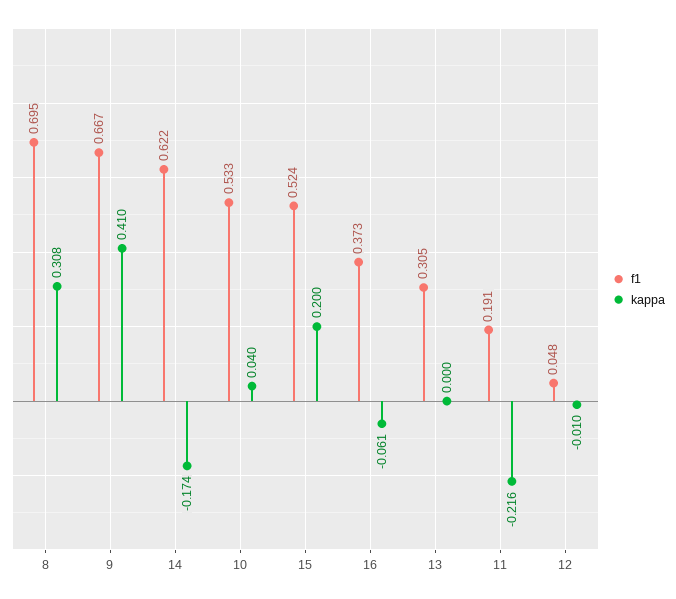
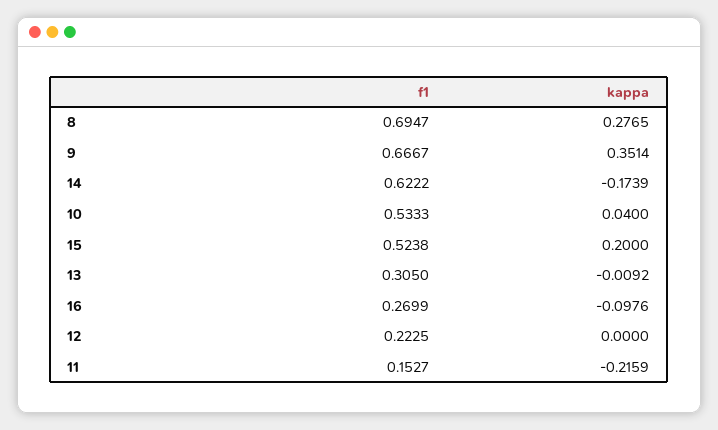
  {
    "f1": {
      "8": 0.6947,
      "9": 0.6667,
      "14": 0.6222,
      "10": 0.5333,
      "15": 0.5238,
-     "16": 0.373,
+     "16": 0.2699,
      "13": 0.305,
-     "11": 0.191,
+     "11": 0.1527,
-     "12": 0.048
+     "12": 0.2225
    },
    "kappa": {
-     "8": 0.308,
+     "8": 0.2765,
-     "9": 0.41,
+     "9": 0.3514,
      "14": -0.1739,
      "10": 0.04,
      "15": 0.2,
-     "16": -0.061,
+     "16": -0.0976,
-     "13": 0,
+     "13": -0.0092,
      "11": -0.2159,
-     "12": -0.01
+     "12": 0
    }
  }

